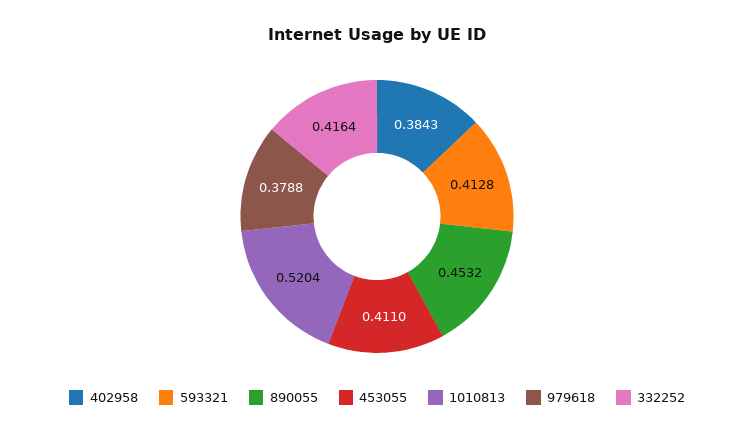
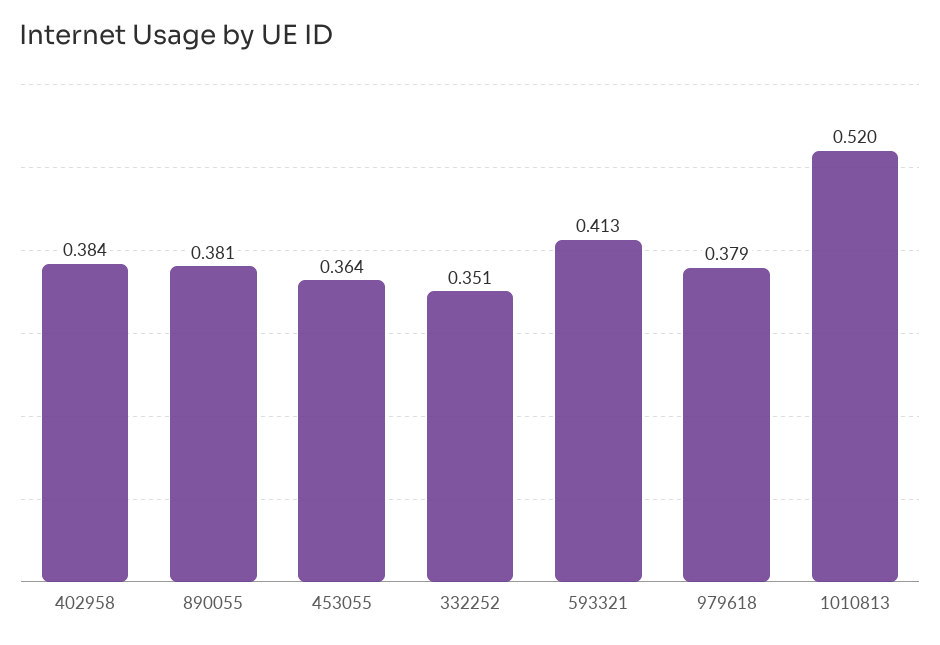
  {
    "402958": 0.3843,
    "593321": 0.4128,
-   "890055": 0.4532,
+   "890055": 0.381,
-   "453055": 0.411,
+   "453055": 0.364,
    "1010813": 0.5204,
    "979618": 0.3788,
-   "332252": 0.4164
+   "332252": 0.351
  }

